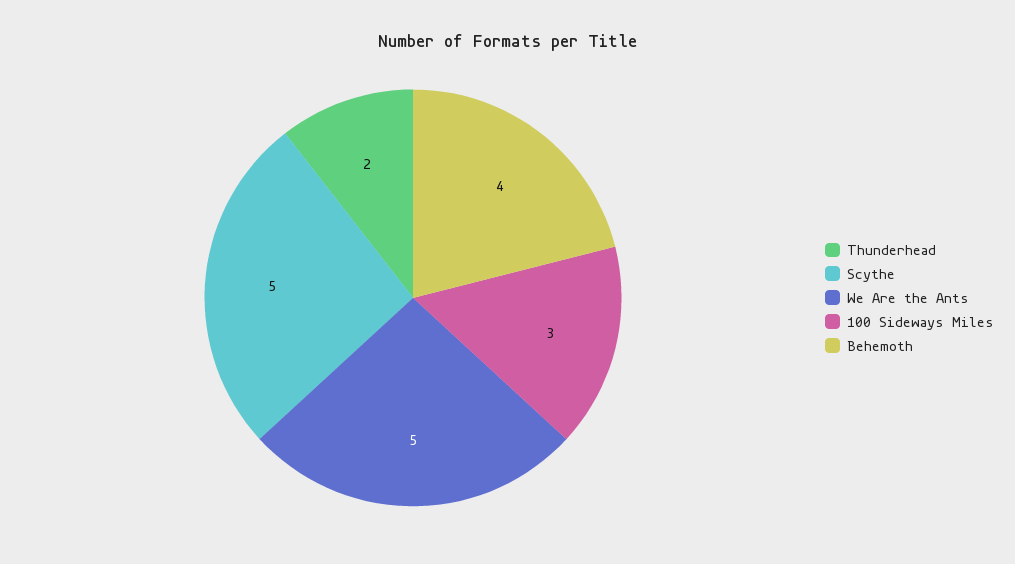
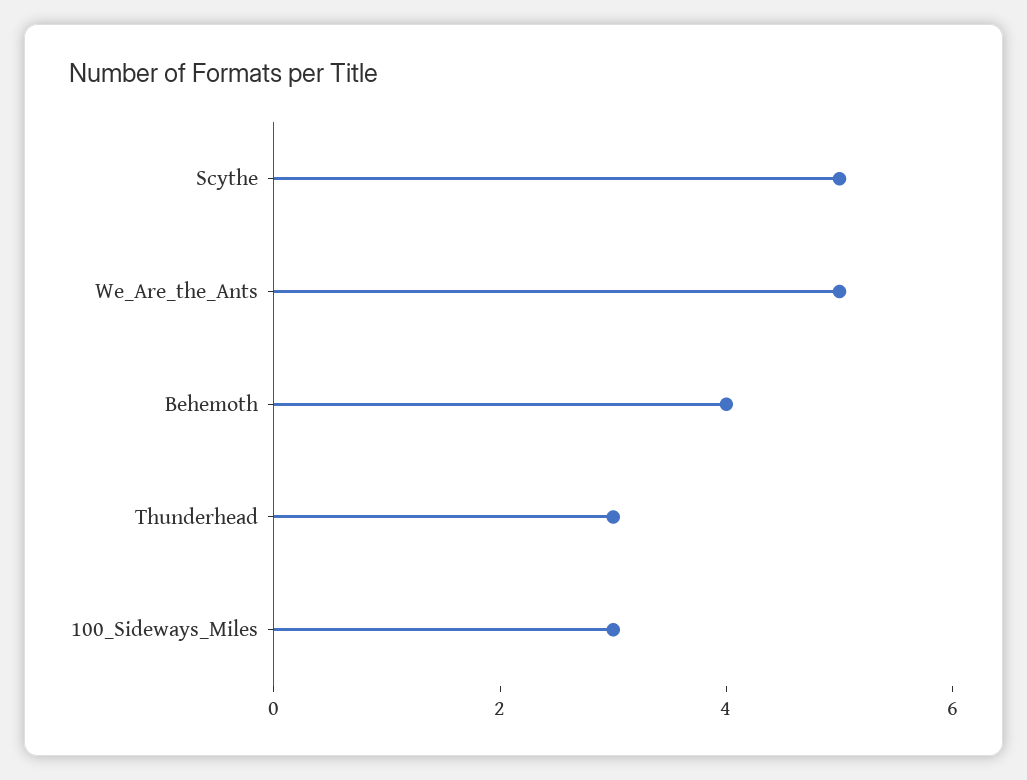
  {
-   "Thunderhead": 2,
+   "Thunderhead": 3,
    "Scythe": 5,
    "We Are the Ants": 5,
    "100 Sideways Miles": 3,
    "Behemoth": 4
  }

